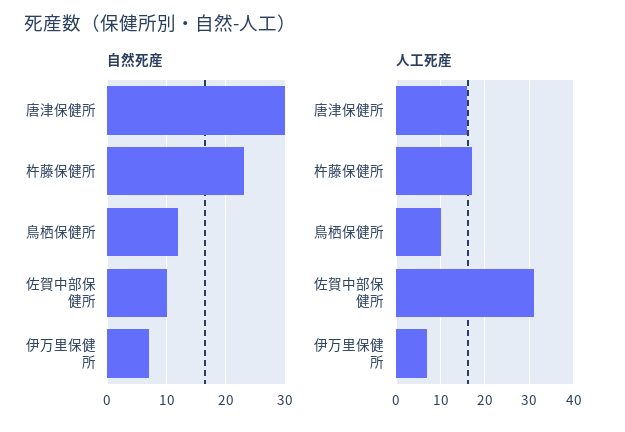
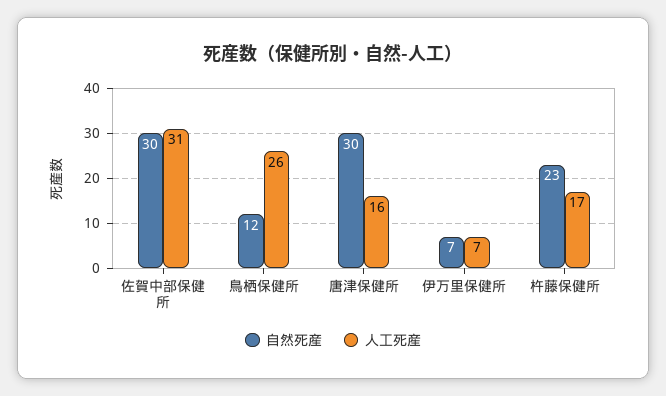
  {
    "自然死産": {
      "唐津保健所": 30,
      "杵藤保健所": 23,
      "鳥栖保健所": 12,
-     "佐賀中部保健所": 10,
+     "佐賀中部保健所": 30,
      "伊万里保健所": 7
    },
    "人工死産": {
      "唐津保健所": 16,
      "杵藤保健所": 17,
-     "鳥栖保健所": 10,
+     "鳥栖保健所": 26,
      "佐賀中部保健所": 31,
      "伊万里保健所": 7
    }
  }

